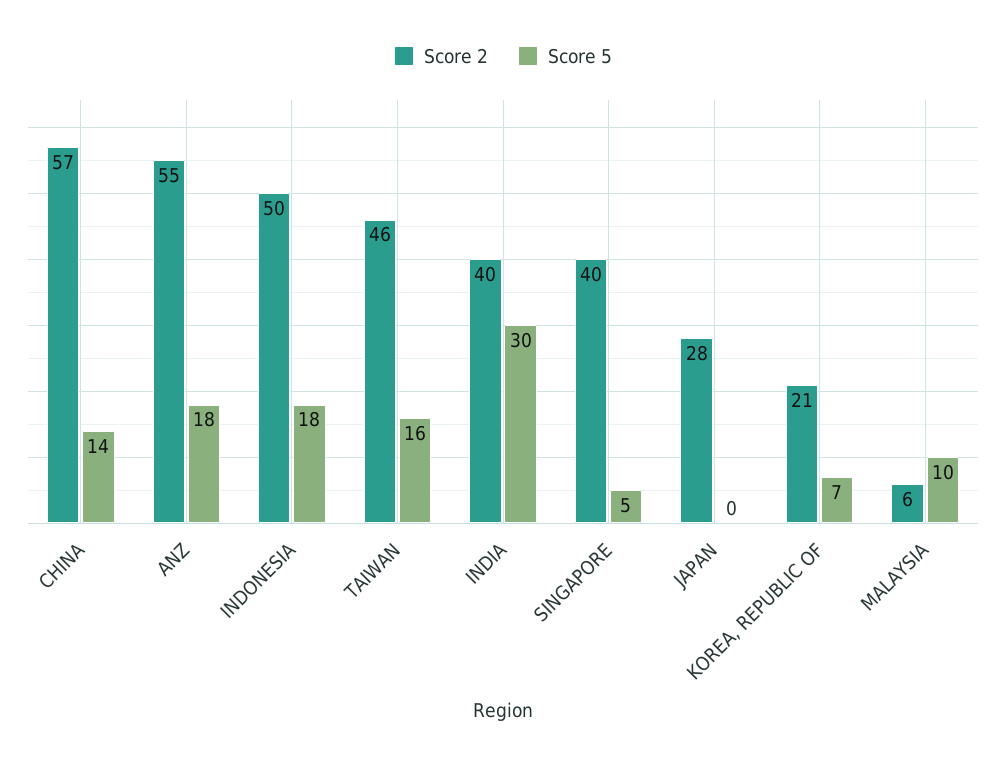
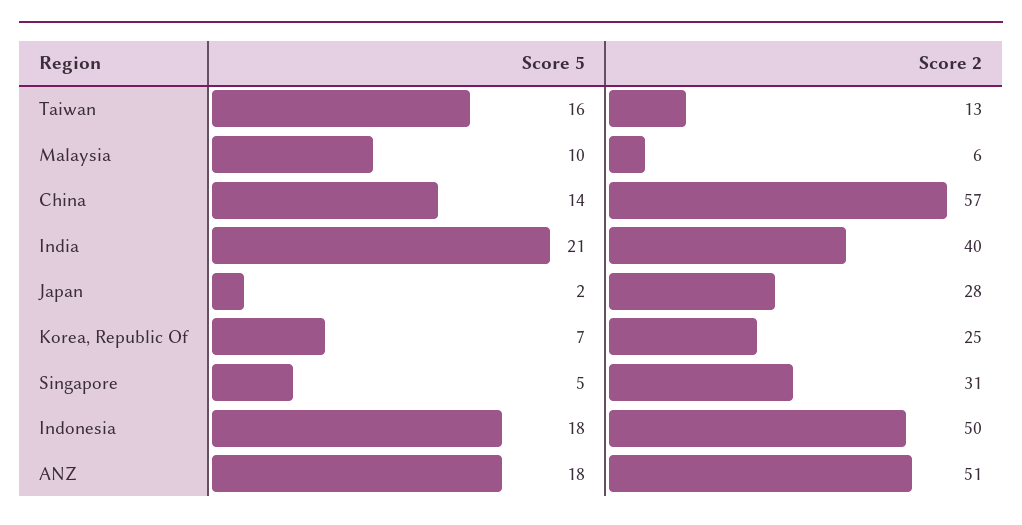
  {
    "Score 2": {
      "CHINA": 57,
-     "ANZ": 55,
+     "ANZ": 51,
      "INDONESIA": 50,
-     "TAIWAN": 46,
+     "TAIWAN": 13,
      "INDIA": 40,
-     "SINGAPORE": 40,
+     "SINGAPORE": 31,
      "JAPAN": 28,
-     "KOREA, REPUBLIC OF": 21,
+     "KOREA, REPUBLIC OF": 25,
      "MALAYSIA": 6
    },
    "Score 5": {
      "CHINA": 14,
      "ANZ": 18,
      "INDONESIA": 18,
      "TAIWAN": 16,
-     "INDIA": 30,
+     "INDIA": 21,
      "SINGAPORE": 5,
-     "JAPAN": 0,
+     "JAPAN": 2,
      "KOREA, REPUBLIC OF": 7,
      "MALAYSIA": 10
    }
  }

